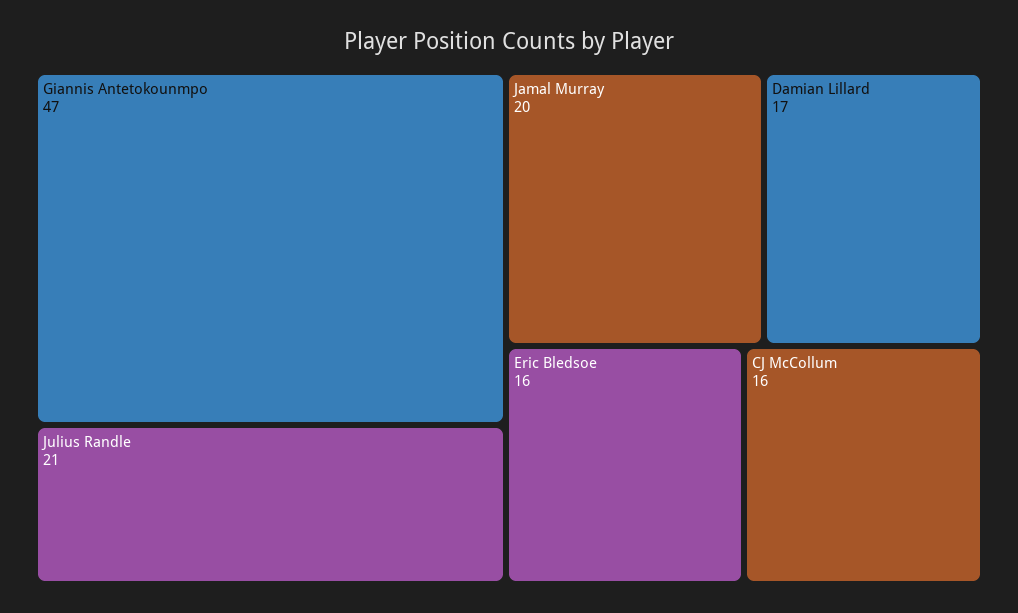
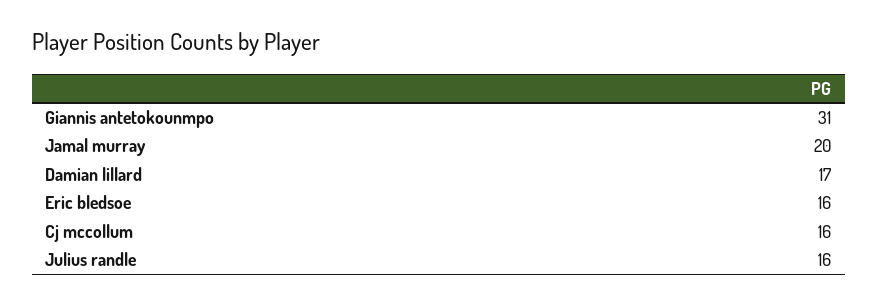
  {
-   "Giannis Antetokounmpo": 47,
+   "Giannis Antetokounmpo": 31,
-   "Julius Randle": 21,
+   "Julius Randle": 16,
    "Jamal Murray": 20,
    "Damian Lillard": 17,
    "Eric Bledsoe": 16,
    "CJ McCollum": 16
  }

